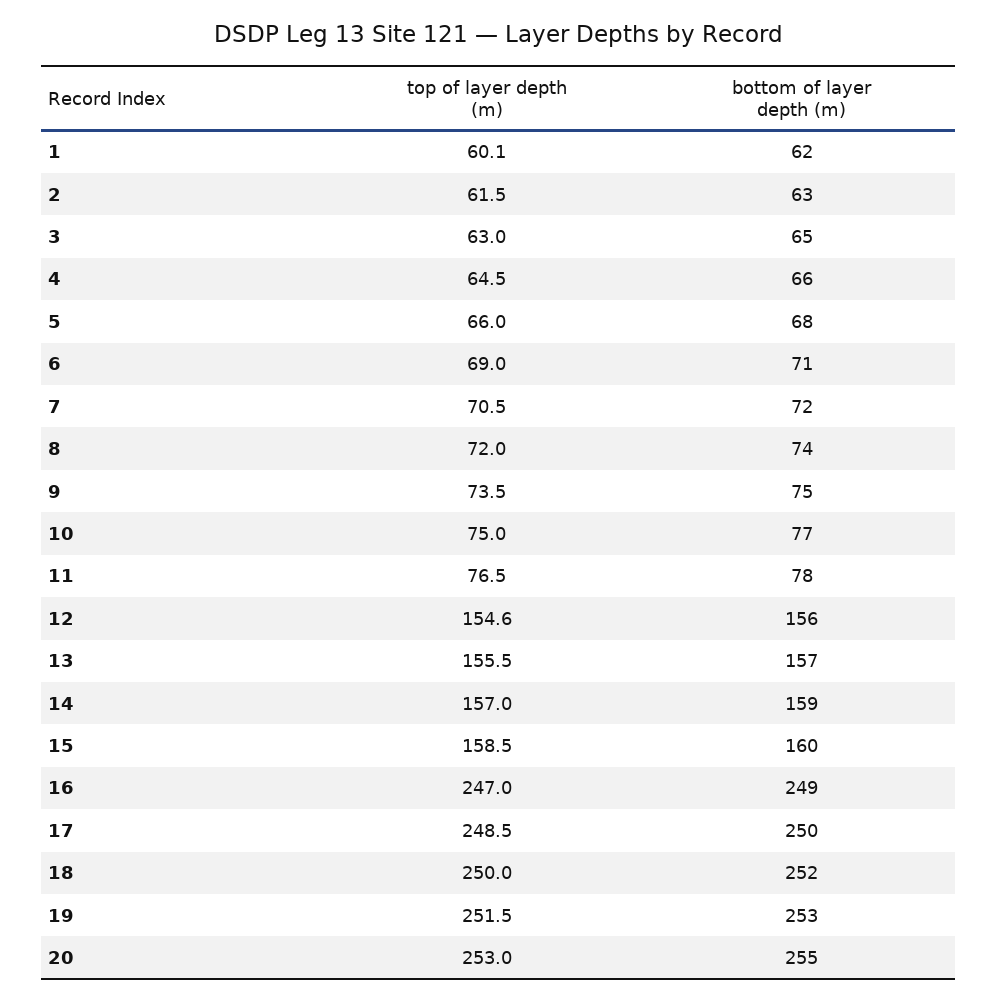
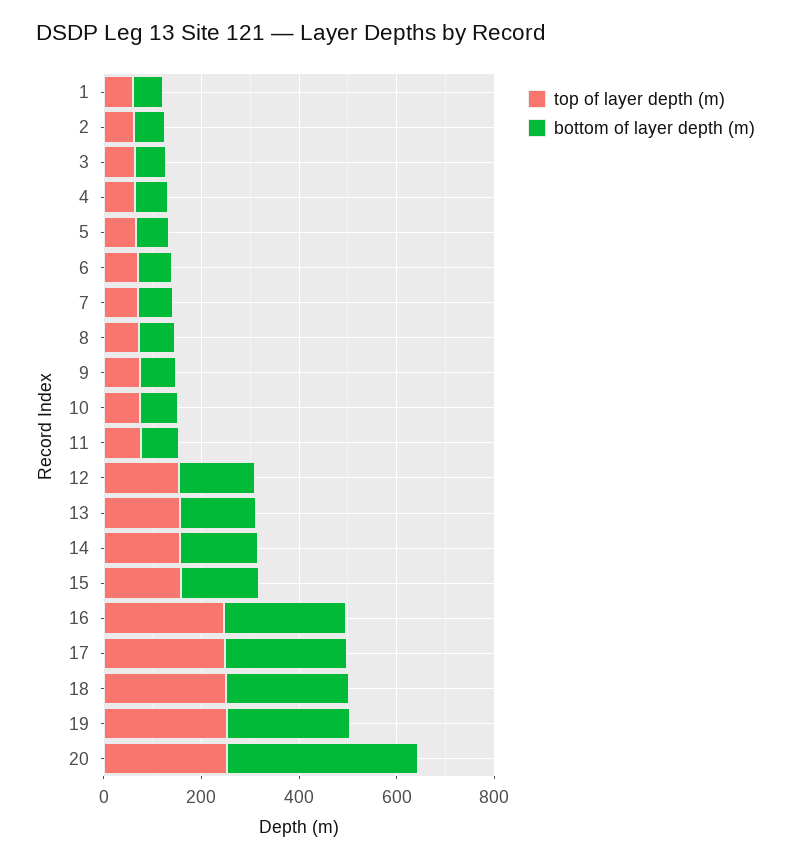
  {
    "top of layer depth (m)": {
      "1": 60.1,
      "2": 61.5,
      "3": 63,
      "4": 64.5,
      "5": 66,
      "6": 69,
      "7": 70.5,
      "8": 72,
      "9": 73.5,
      "10": 75,
      "11": 76.5,
      "12": 154.6,
      "13": 155.5,
      "14": 157,
      "15": 158.5,
      "16": 247,
      "17": 248.5,
      "18": 250,
      "19": 251.5,
      "20": 253
    },
    "bottom of layer depth (m)": {
      "1": 62,
      "2": 63,
      "3": 65,
      "4": 66,
      "5": 68,
      "6": 71,
      "7": 72,
      "8": 74,
      "9": 75,
      "10": 77,
      "11": 78,
      "12": 156,
      "13": 157,
      "14": 159,
      "15": 160,
      "16": 249,
      "17": 250,
      "18": 252,
      "19": 253,
-     "20": 255
+     "20": 400
    }
  }

